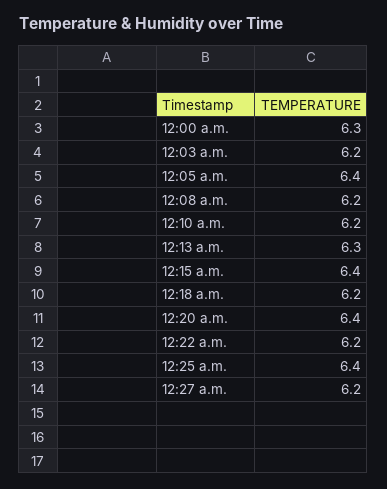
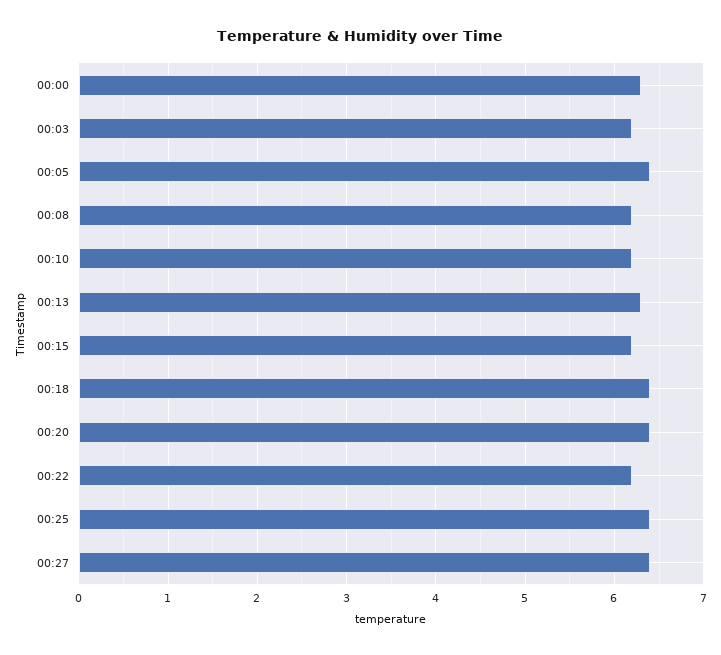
  {
    "12:00 a.m.": 6.3,
    "12:03 a.m.": 6.2,
    "12:05 a.m.": 6.4,
    "12:08 a.m.": 6.2,
    "12:10 a.m.": 6.2,
    "12:13 a.m.": 6.3,
-   "12:15 a.m.": 6.4,
+   "12:15 a.m.": 6.2,
-   "12:18 a.m.": 6.2,
+   "12:18 a.m.": 6.4,
    "12:20 a.m.": 6.4,
    "12:22 a.m.": 6.2,
    "12:25 a.m.": 6.4,
-   "12:27 a.m.": 6.2
+   "12:27 a.m.": 6.4
  }

